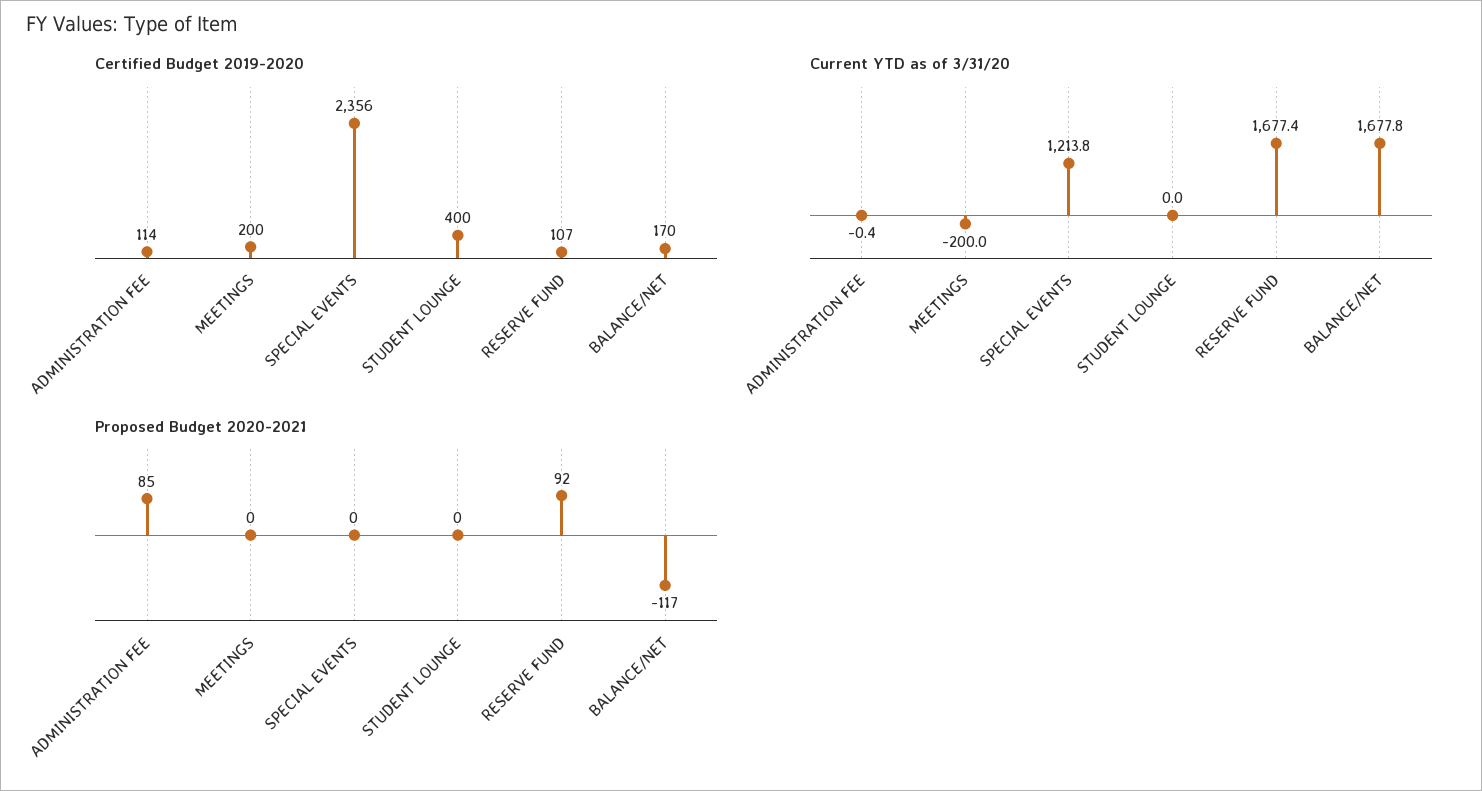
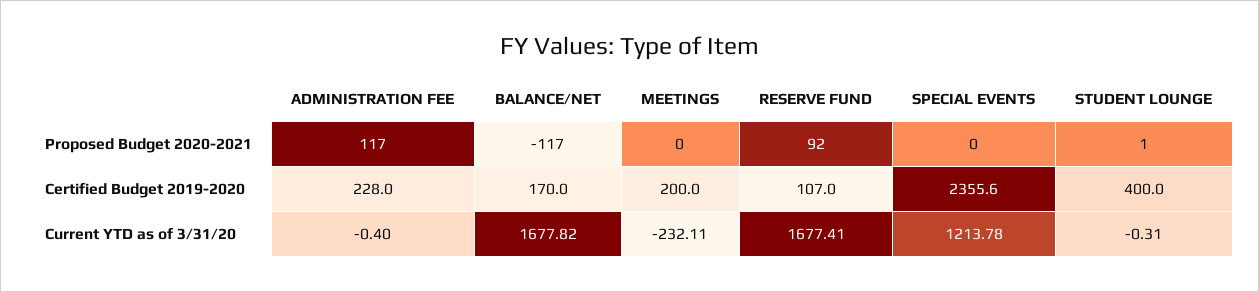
  {
    "Certified Budget 2019-2020": {
-     "ADMINISTRATION FEE": 114,
+     "ADMINISTRATION FEE": 228,
      "MEETINGS": 200,
      "SPECIAL EVENTS": 2355.6,
      "STUDENT LOUNGE": 400,
      "RESERVE FUND": 107,
      "BALANCE/NET": 170
    },
    "Current YTD as of 3/31/20": {
      "ADMINISTRATION FEE": -0.4,
-     "MEETINGS": -200,
+     "MEETINGS": -232.11,
      "SPECIAL EVENTS": 1213.78,
-     "STUDENT LOUNGE": 0,
+     "STUDENT LOUNGE": -0.31,
      "RESERVE FUND": 1677.41,
      "BALANCE/NET": 1677.82
    },
    "Proposed Budget 2020-2021": {
-     "ADMINISTRATION FEE": 85,
+     "ADMINISTRATION FEE": 117,
      "MEETINGS": 0,
      "SPECIAL EVENTS": 0,
-     "STUDENT LOUNGE": 0,
+     "STUDENT LOUNGE": 1,
      "RESERVE FUND": 92,
      "BALANCE/NET": -117
    }
  }

